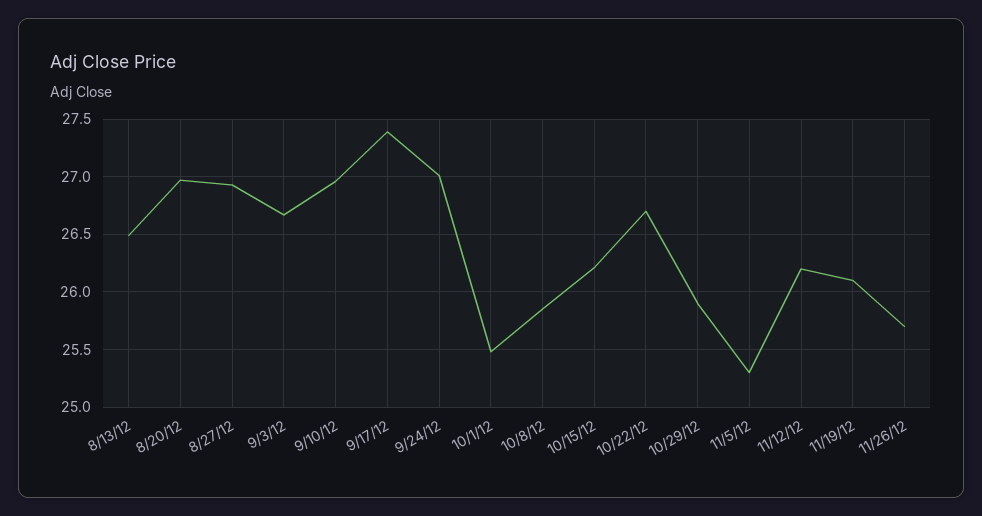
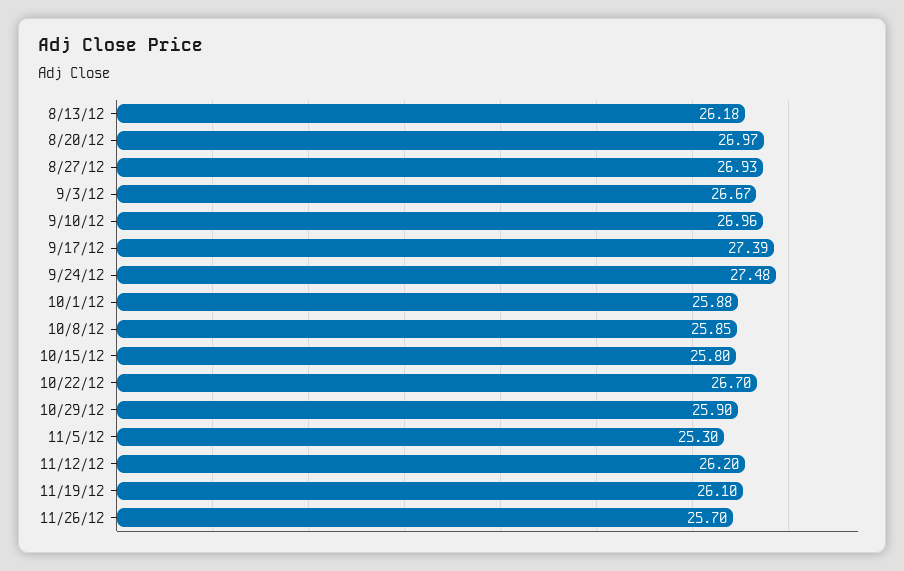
  {
-   "8/13/12": 26.5,
+   "8/13/12": 26.18,
    "8/20/12": 26.97,
    "8/27/12": 26.93,
    "9/3/12": 26.67,
    "9/10/12": 26.96,
    "9/17/12": 27.39,
-   "9/24/12": 27,
+   "9/24/12": 27.48,
-   "10/1/12": 25.5,
+   "10/1/12": 25.88,
    "10/8/12": 25.85,
-   "10/15/12": 26.2,
+   "10/15/12": 25.8,
    "10/22/12": 26.7,
    "10/29/12": 25.9,
    "11/5/12": 25.3,
    "11/12/12": 26.2,
    "11/19/12": 26.1,
    "11/26/12": 25.7
  }

